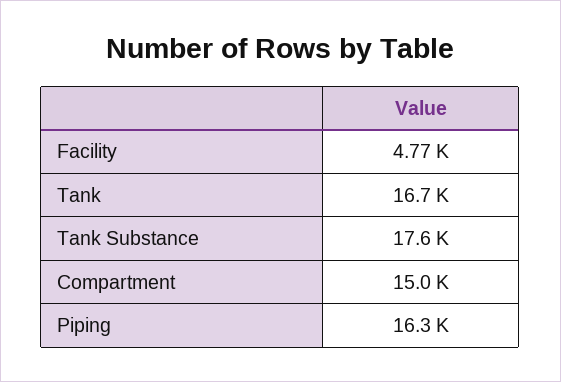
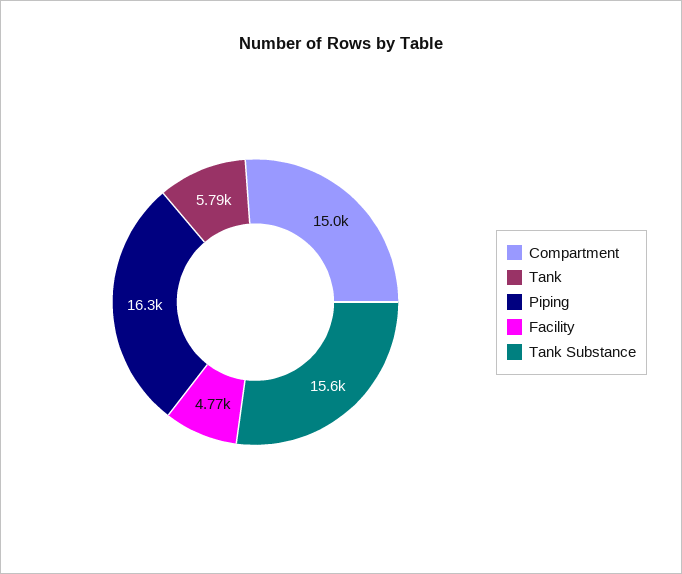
  {
    "Facility": 4770,
-   "Tank": 16700,
+   "Tank": 5790,
-   "Tank Substance": 17600,
+   "Tank Substance": 15600,
    "Compartment": 15000,
    "Piping": 16300
  }

